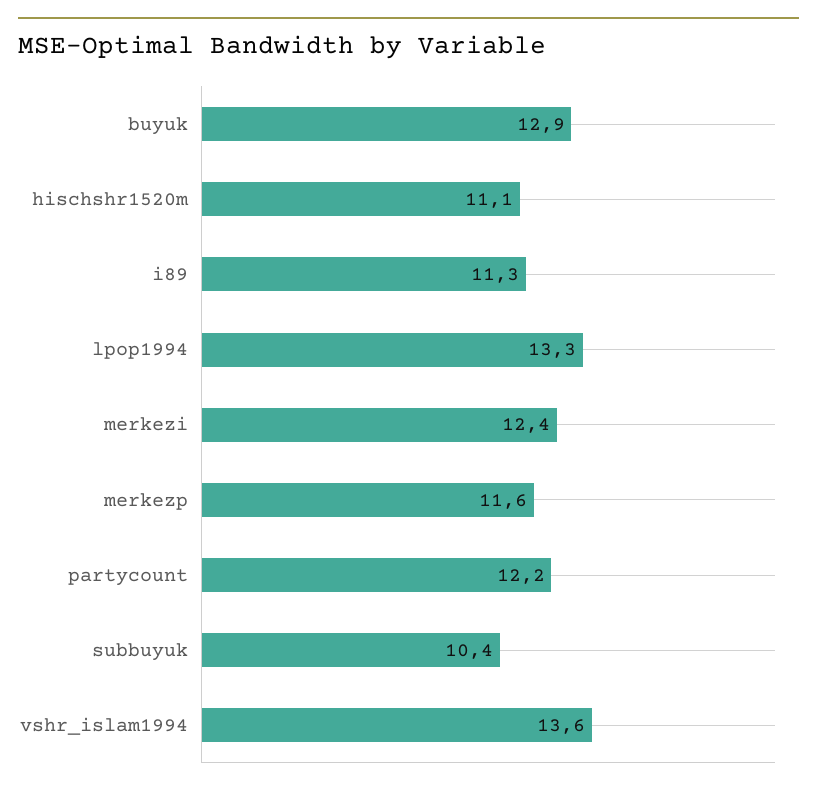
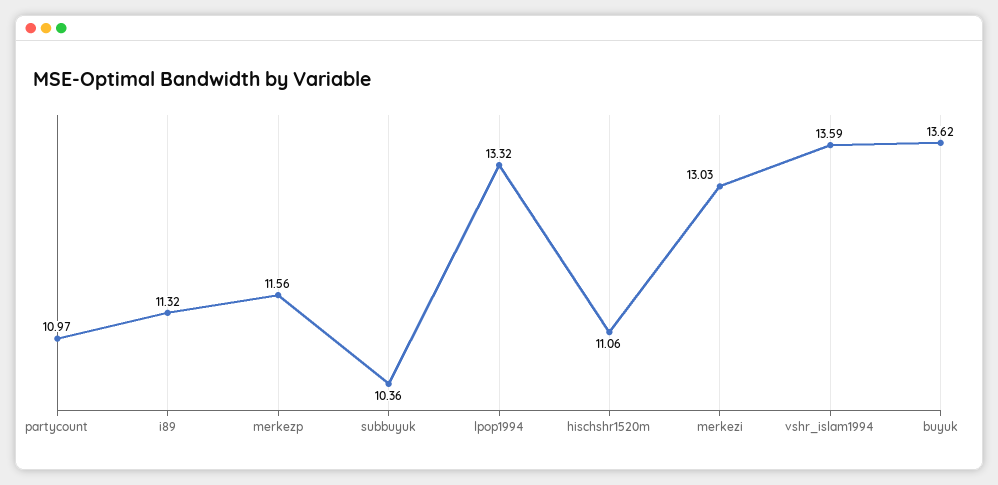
  {
-   "buyuk": 12.9,
+   "buyuk": 13.62,
    "hischshr1520m": 11.06,
    "i89": 11.32,
    "lpop1994": 13.32,
-   "merkezi": 12.4,
+   "merkezi": 13.03,
    "merkezp": 11.56,
-   "partycount": 12.2,
+   "partycount": 10.97,
    "subbuyuk": 10.36,
    "vshr_islam1994": 13.59
  }

